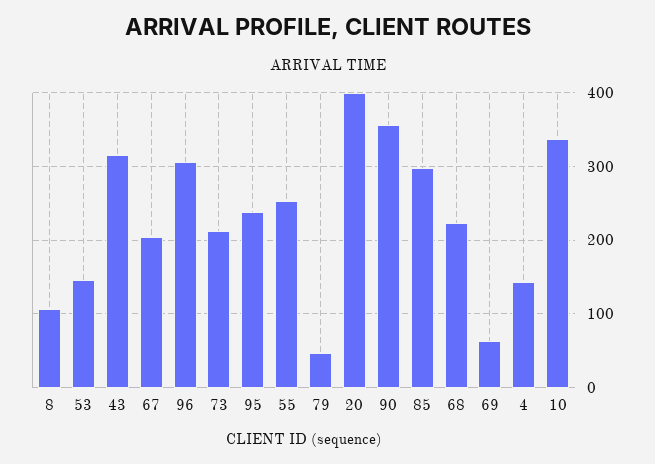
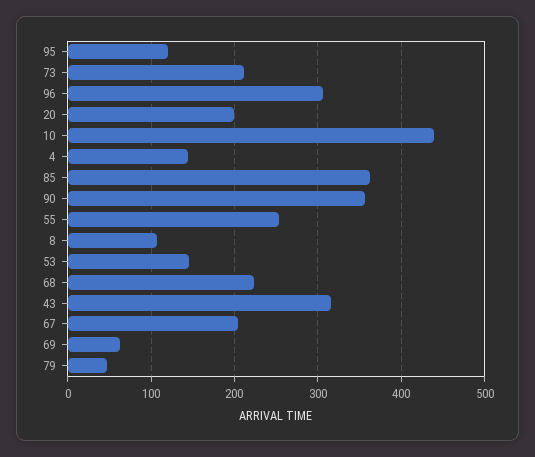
  {
    "8": 110,
    "53": 150,
    "43": 320,
    "67": 200,
    "96": 310,
    "73": 210,
-   "95": 240,
+   "95": 120,
    "55": 250,
    "79": 50,
-   "20": 400,
+   "20": 200,
    "90": 360,
-   "85": 300,
+   "85": 360,
    "68": 220,
    "69": 60,
    "4": 140,
-   "10": 340
+   "10": 440
  }

